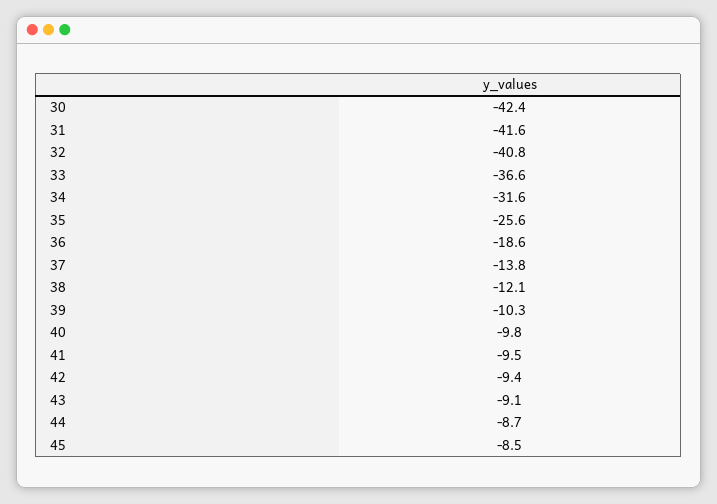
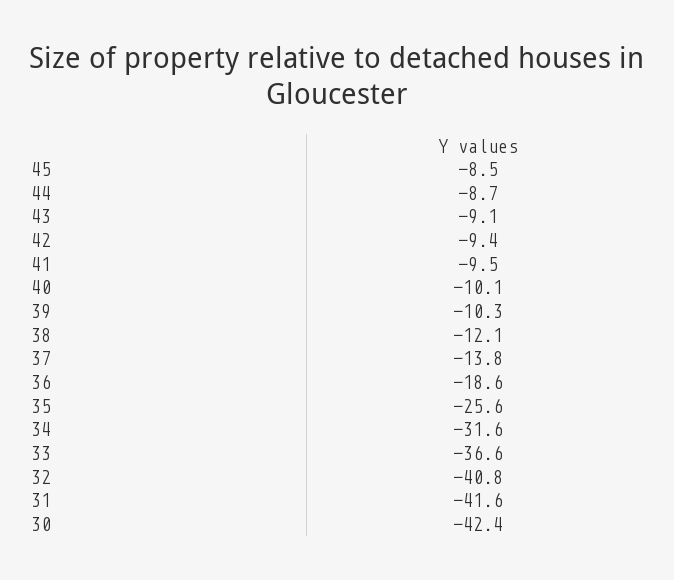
  {
    "30": -42.4,
    "31": -41.6,
    "32": -40.8,
    "33": -36.6,
    "34": -31.6,
    "35": -25.6,
    "36": -18.6,
    "37": -13.8,
    "38": -12.1,
    "39": -10.3,
-   "40": -9.8,
+   "40": -10.1,
    "41": -9.5,
    "42": -9.4,
    "43": -9.1,
    "44": -8.7,
    "45": -8.5
  }

